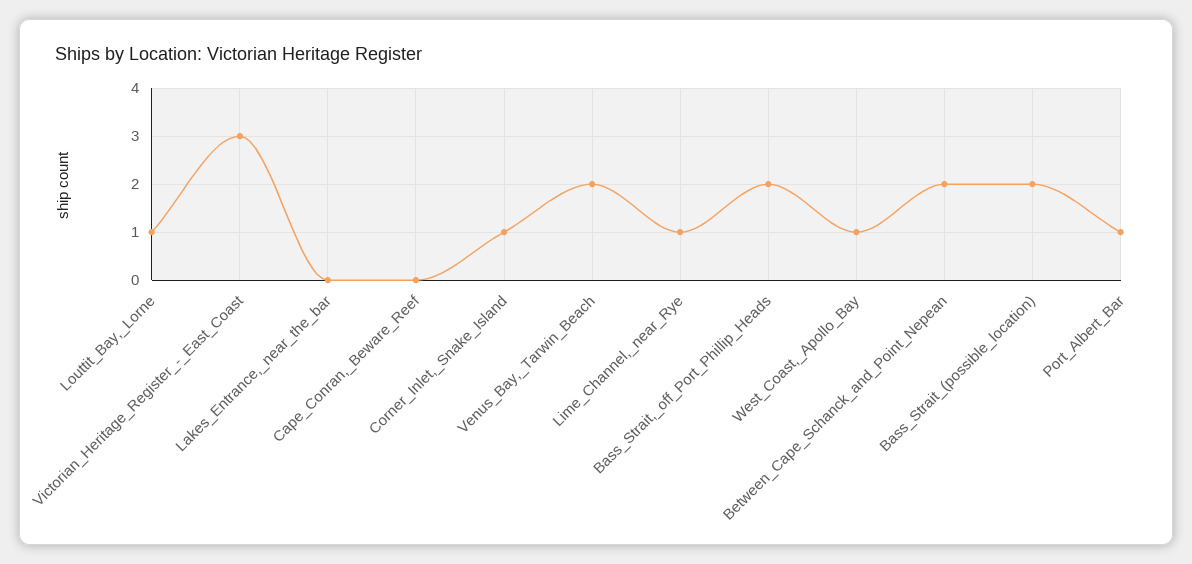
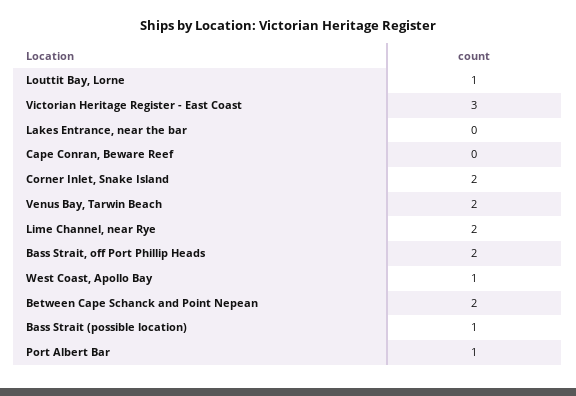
  {
    "Louttit_Bay,_Lorne": 1,
    "Victorian_Heritage_Register_-_East_Coast": 3,
    "Lakes_Entrance,_near_the_bar": 0,
    "Cape_Conran,_Beware_Reef": 0,
-   "Corner_Inlet,_Snake_Island": 1,
+   "Corner_Inlet,_Snake_Island": 2,
    "Venus_Bay,_Tarwin_Beach": 2,
-   "Lime_Channel,_near_Rye": 1,
+   "Lime_Channel,_near_Rye": 2,
    "Bass_Strait,_off_Port_Phillip_Heads": 2,
    "West_Coast,_Apollo_Bay": 1,
    "Between_Cape_Schanck_and_Point_Nepean": 2,
-   "Bass_Strait_(possible_location)": 2,
+   "Bass_Strait_(possible_location)": 1,
    "Port_Albert_Bar": 1
  }

